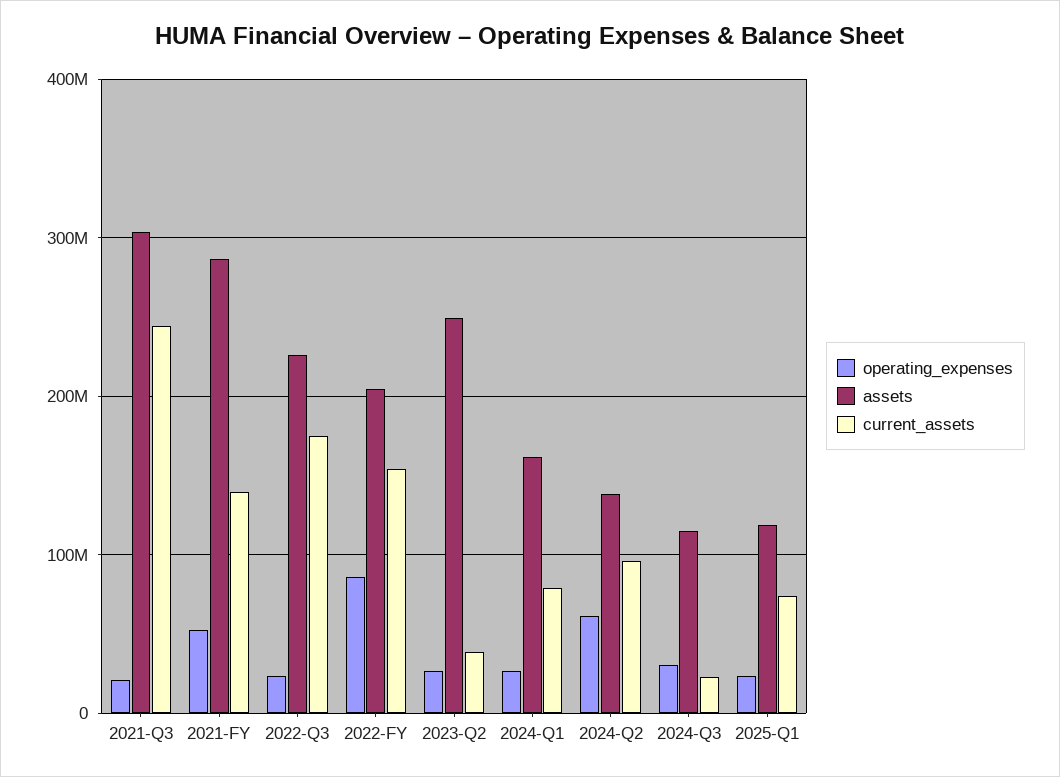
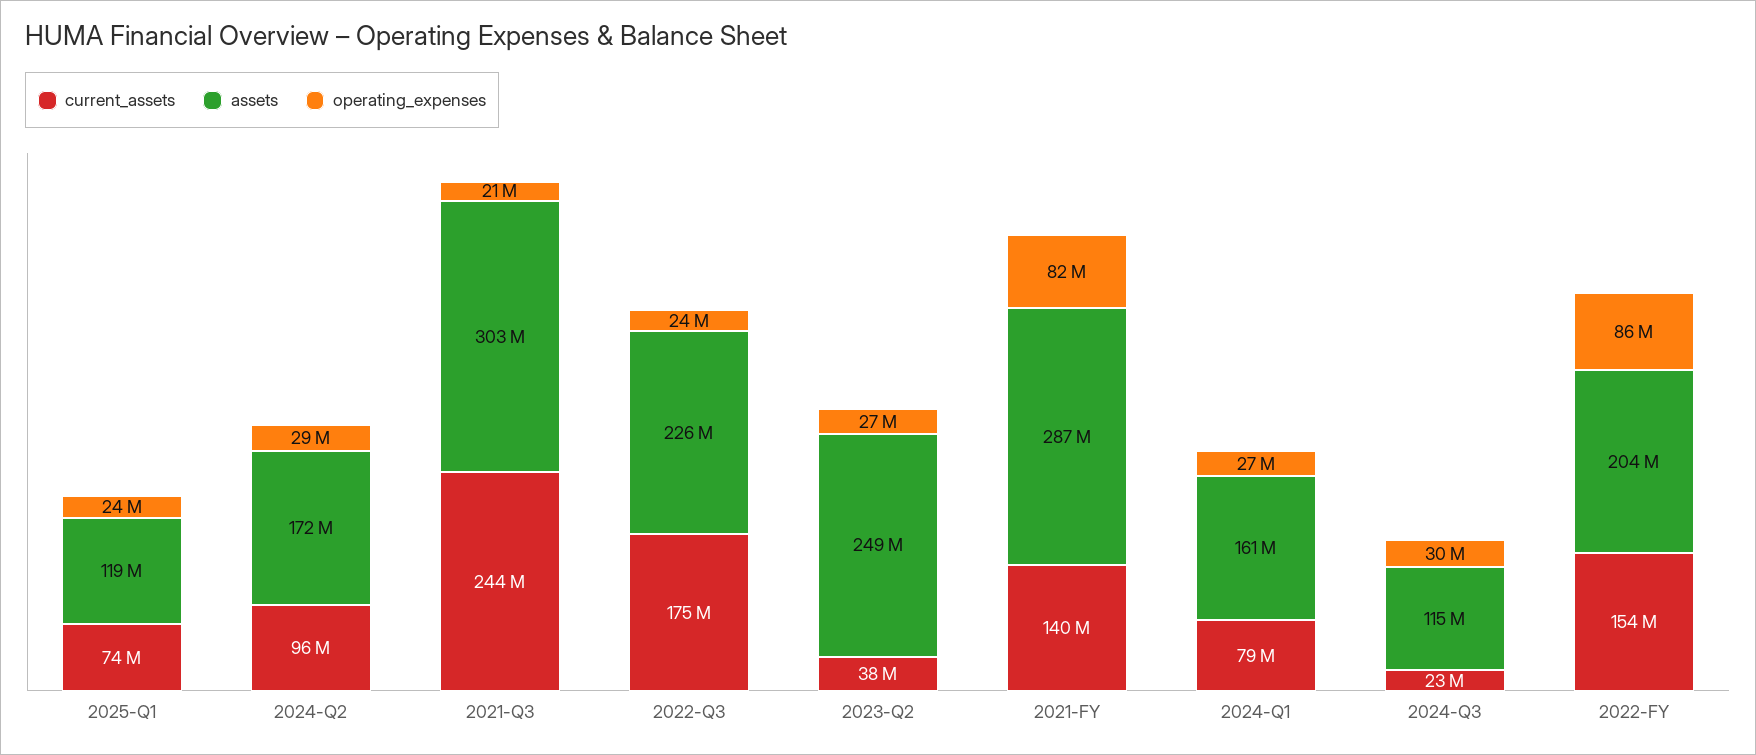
  {
    "operating_expenses": {
      "2021-Q3": 21000000,
-     "2021-FY": 50000000,
+     "2021-FY": 82000000,
      "2022-Q3": 24000000,
      "2022-FY": 86000000,
      "2023-Q2": 27000000,
      "2024-Q1": 27000000,
-     "2024-Q2": 60000000,
+     "2024-Q2": 29000000,
      "2024-Q3": 30000000,
      "2025-Q1": 24000000
    },
    "assets": {
      "2021-Q3": 303000000,
      "2021-FY": 287000000,
      "2022-Q3": 226000000,
      "2022-FY": 204000000,
      "2023-Q2": 249000000,
      "2024-Q1": 161000000,
-     "2024-Q2": 140000000,
+     "2024-Q2": 172000000,
      "2024-Q3": 115000000,
      "2025-Q1": 119000000
    },
    "current_assets": {
      "2021-Q3": 244000000,
      "2021-FY": 140000000,
      "2022-Q3": 175000000,
      "2022-FY": 154000000,
      "2023-Q2": 38000000,
      "2024-Q1": 79000000,
      "2024-Q2": 96000000,
      "2024-Q3": 23000000,
      "2025-Q1": 74000000
    }
  }

